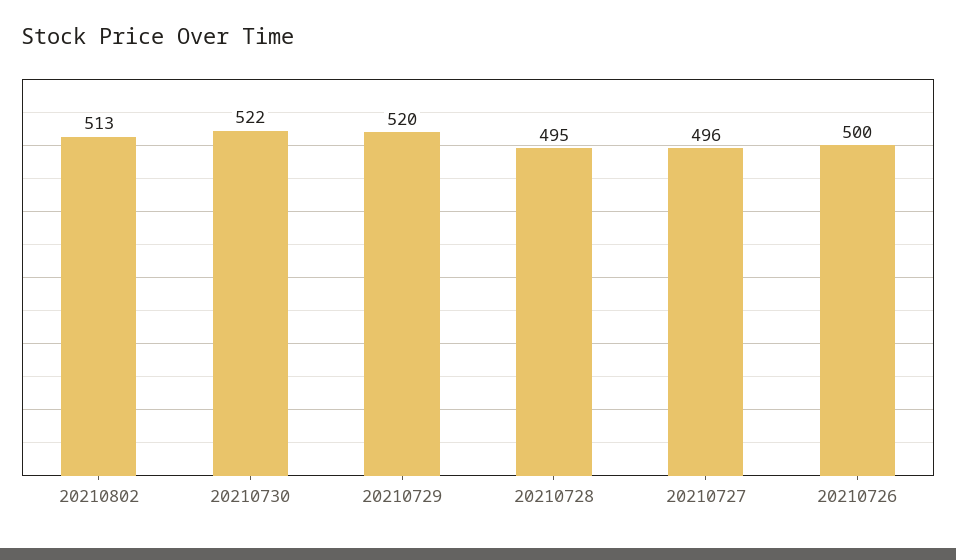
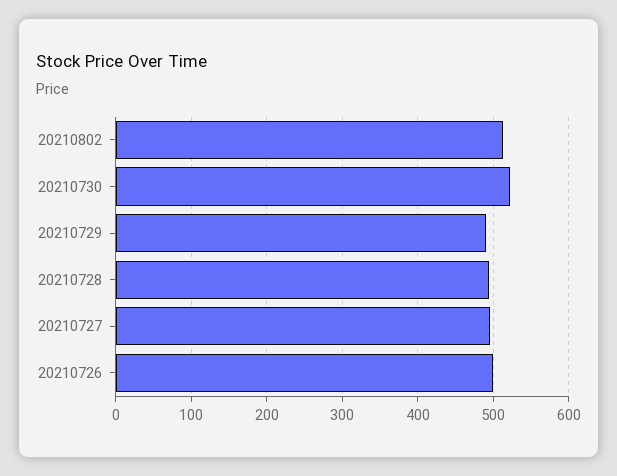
  {
    "20210802": 513,
    "20210730": 522,
-   "20210729": 520,
+   "20210729": 490,
    "20210728": 495,
    "20210727": 496,
    "20210726": 500
  }

